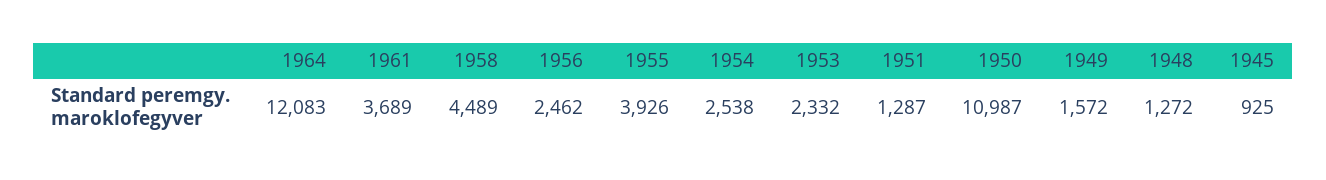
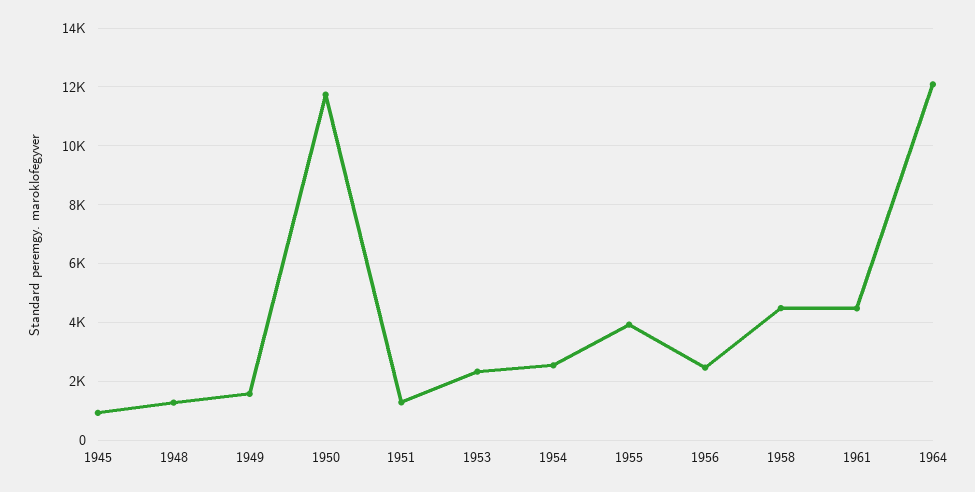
  {
    "1964": 12083,
-   "1961": 3689,
+   "1961": 4500,
    "1958": 4489,
    "1956": 2462,
    "1955": 3926,
    "1954": 2538,
    "1953": 2332,
    "1951": 1287,
-   "1950": 10987,
+   "1950": 11750,
    "1949": 1572,
    "1948": 1272,
    "1945": 925
  }

